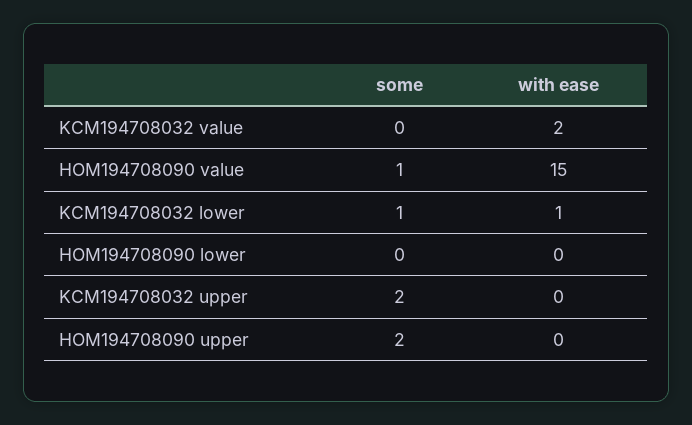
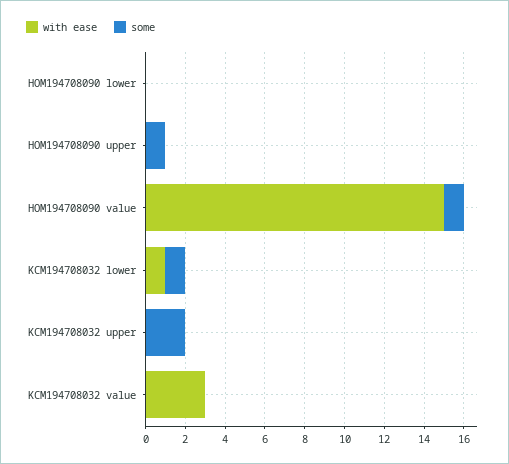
  {
    "some": {
      "KCM194708032 value": 0,
      "HOM194708090 value": 1,
      "KCM194708032 lower": 1,
      "HOM194708090 lower": 0,
      "KCM194708032 upper": 2,
-     "HOM194708090 upper": 2
+     "HOM194708090 upper": 1
    },
    "with ease": {
-     "KCM194708032 value": 2,
+     "KCM194708032 value": 3,
      "HOM194708090 value": 15,
      "KCM194708032 lower": 1,
      "HOM194708090 lower": 0,
      "KCM194708032 upper": 0,
      "HOM194708090 upper": 0
    }
  }

